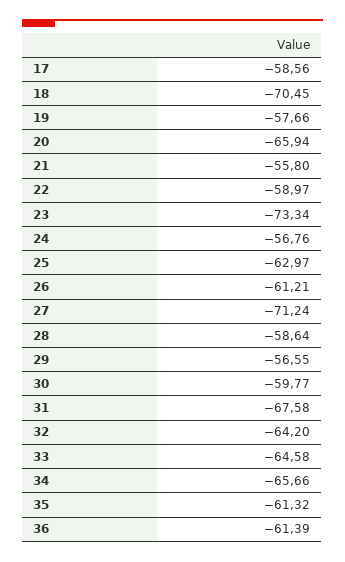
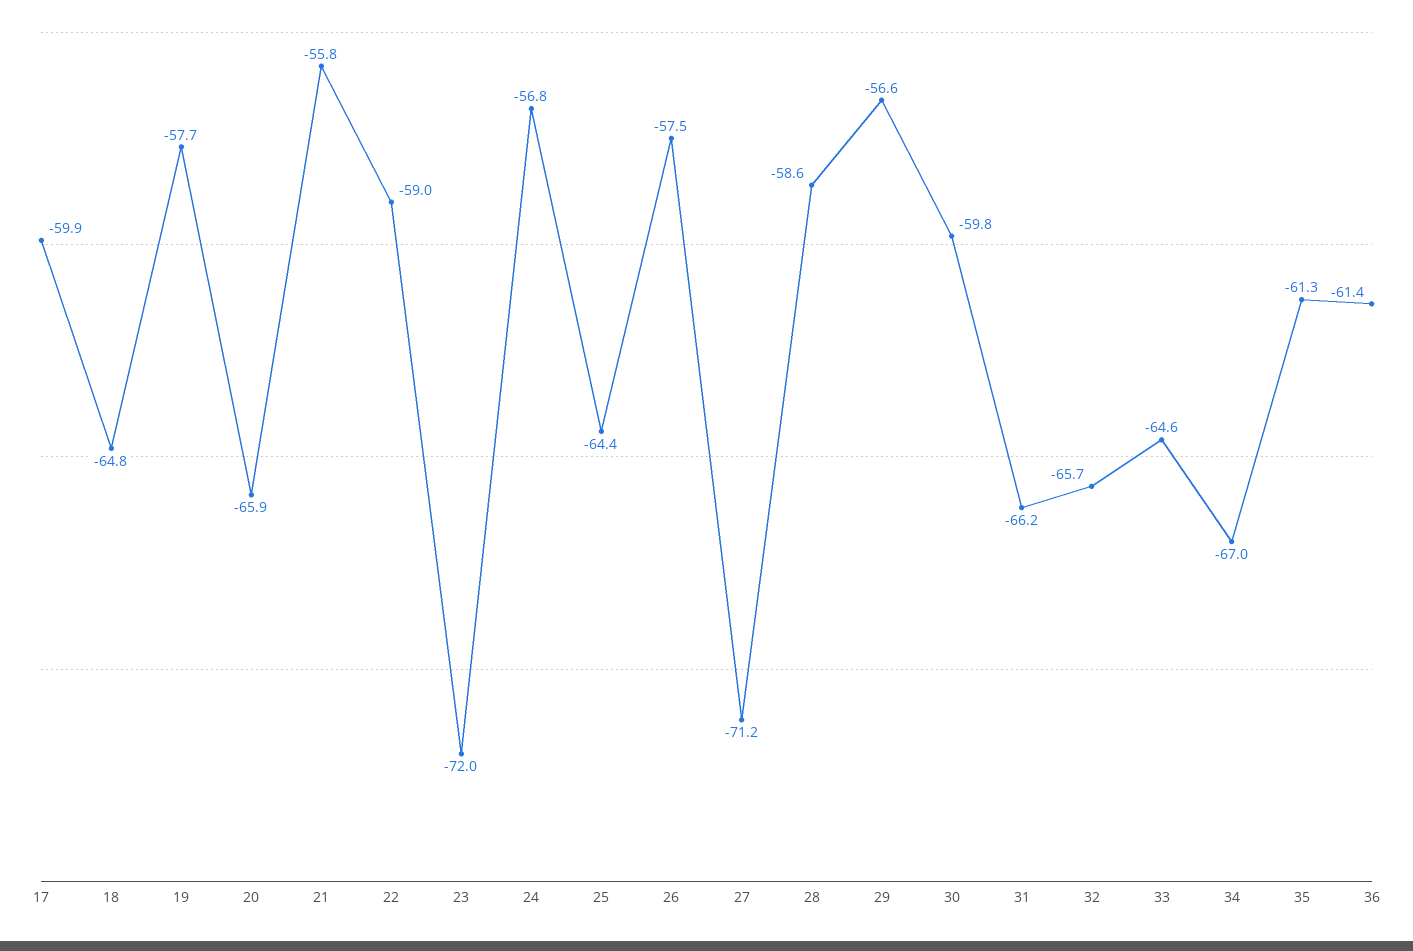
  {
-   "17": -58.56,
+   "17": -59.9,
-   "18": -70.45,
+   "18": -64.8,
    "19": -57.66,
    "20": -65.94,
    "21": -55.8,
    "22": -58.97,
-   "23": -73.34,
+   "23": -72,
    "24": -56.76,
-   "25": -62.97,
+   "25": -64.4,
-   "26": -61.21,
+   "26": -57.5,
    "27": -71.24,
    "28": -58.64,
    "29": -56.55,
    "30": -59.77,
-   "31": -67.58,
+   "31": -66.2,
-   "32": -64.2,
+   "32": -65.7,
    "33": -64.58,
-   "34": -65.66,
+   "34": -67,
    "35": -61.32,
    "36": -61.39
  }

